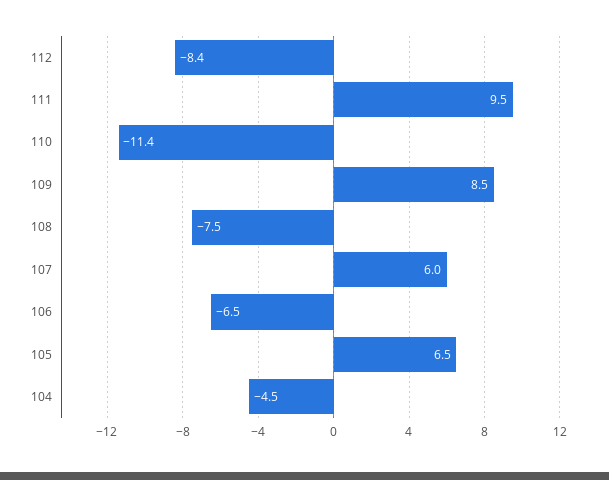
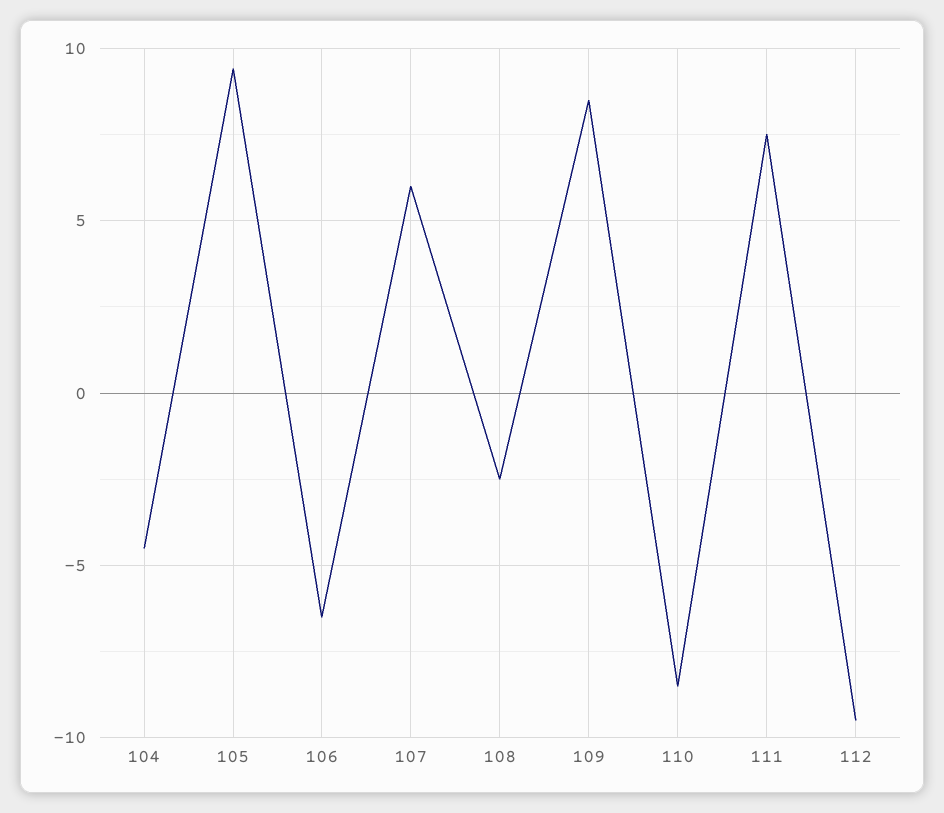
  {
-   "112": -8.4,
+   "112": -9.5,
-   "111": 9.5,
+   "111": 7.5,
-   "110": -11.4,
+   "110": -8.5,
    "109": 8.5,
-   "108": -7.5,
+   "108": -2.5,
    "107": 6,
    "106": -6.5,
-   "105": 6.5,
+   "105": 9.5,
    "104": -4.5
  }

